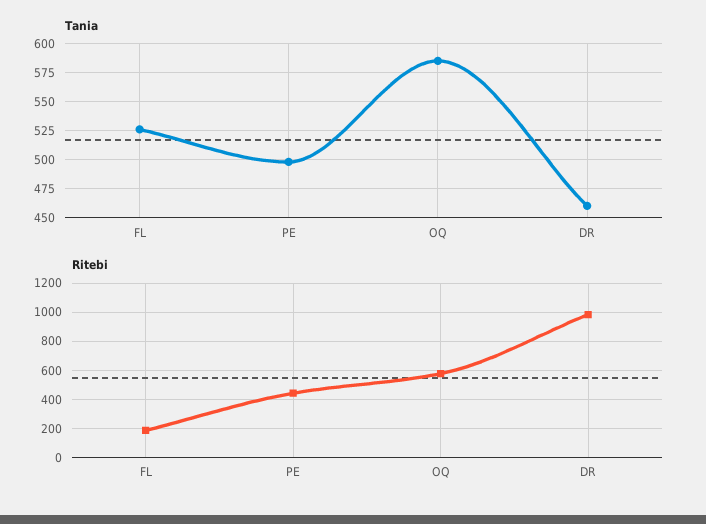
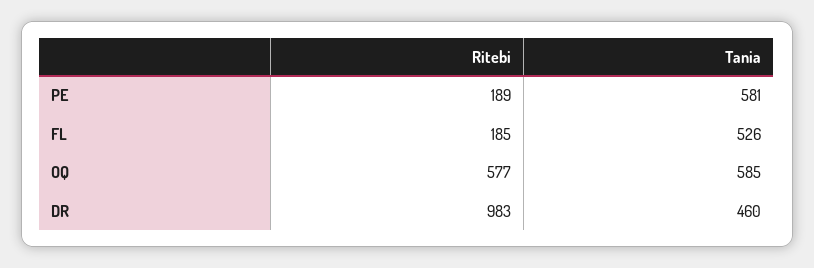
  {
    "Tania": {
      "FL": 526,
-     "PE": 500,
+     "PE": 581,
      "OQ": 585,
      "DR": 460
    },
    "Ritebi": {
      "FL": 185,
-     "PE": 450,
+     "PE": 189,
      "OQ": 577,
      "DR": 983
    }
  }

